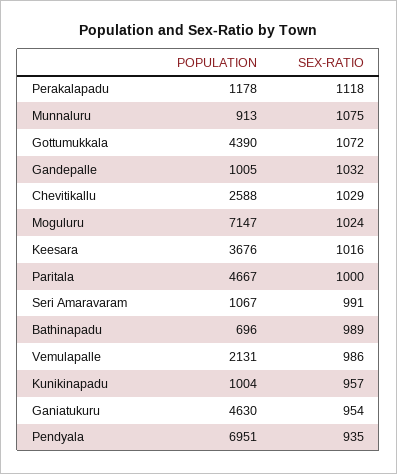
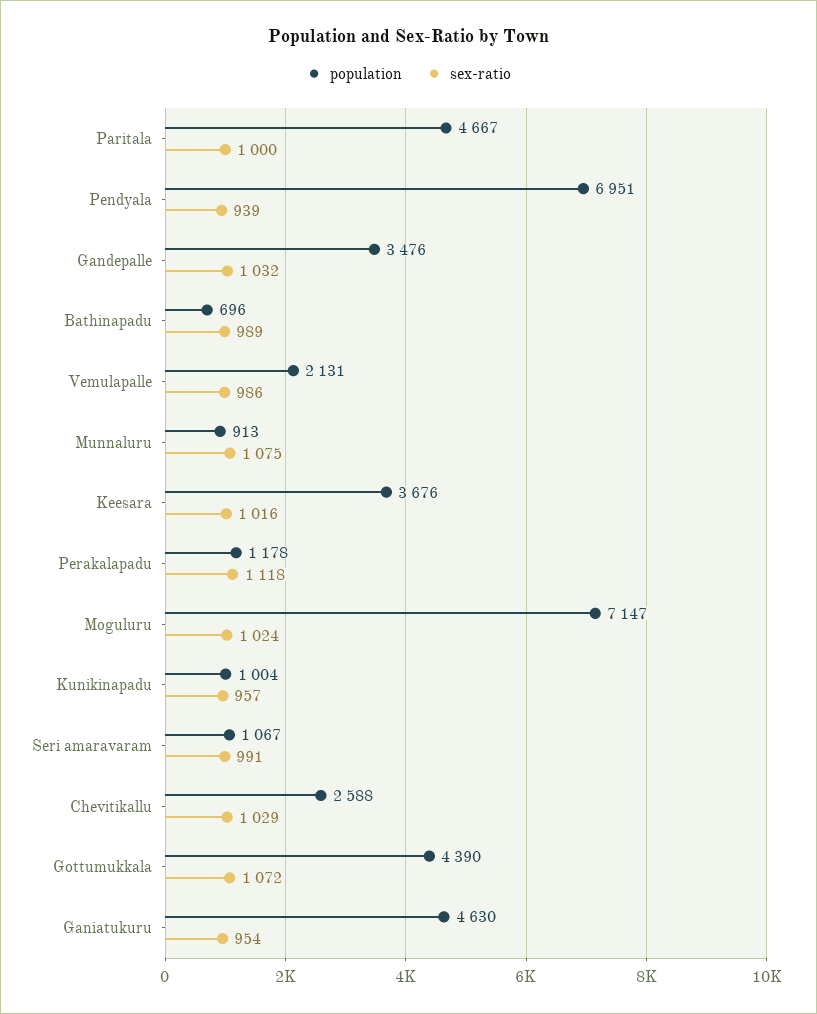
  {
    "POPULATION": {
      "Perakalapadu": 1178,
      "Munnaluru": 913,
      "Gottumukkala": 4390,
-     "Gandepalle": 1005,
+     "Gandepalle": 3476,
      "Chevitikallu": 2588,
      "Moguluru": 7147,
      "Keesara": 3676,
      "Paritala": 4667,
      "Seri Amaravaram": 1067,
      "Bathinapadu": 696,
      "Vemulapalle": 2131,
      "Kunikinapadu": 1004,
      "Ganiatukuru": 4630,
      "Pendyala": 6951
    },
    "SEX-RATIO": {
      "Perakalapadu": 1118,
      "Munnaluru": 1075,
      "Gottumukkala": 1072,
      "Gandepalle": 1032,
      "Chevitikallu": 1029,
      "Moguluru": 1024,
      "Keesara": 1016,
      "Paritala": 1000,
      "Seri Amaravaram": 991,
      "Bathinapadu": 989,
      "Vemulapalle": 986,
      "Kunikinapadu": 957,
      "Ganiatukuru": 954,
-     "Pendyala": 935
+     "Pendyala": 939
    }
  }

